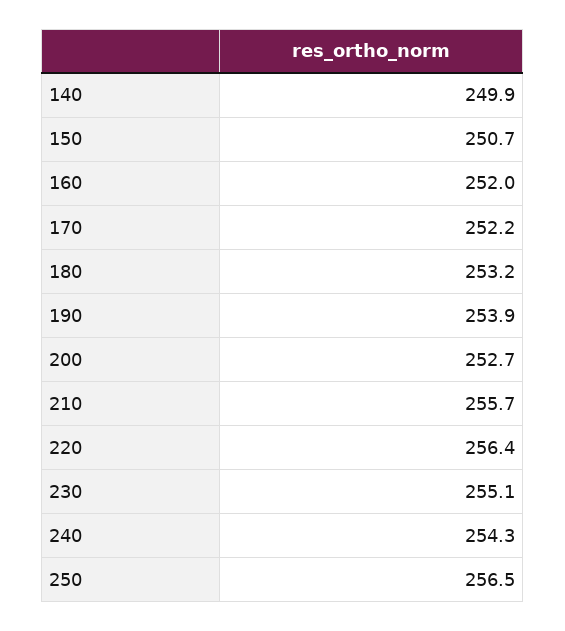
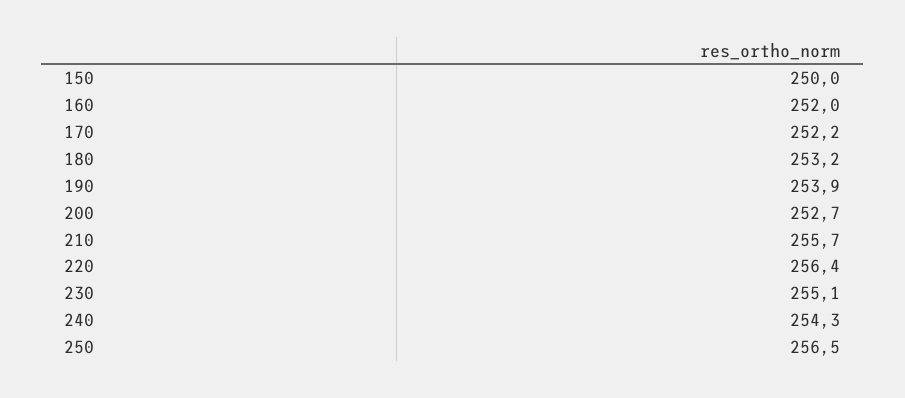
  {
-   "140": 249.9,
-   "150": 250.7,
+   "150": 250,
    "160": 252,
    "170": 252.2,
    "180": 253.2,
    "190": 253.9,
    "200": 252.7,
    "210": 255.7,
    "220": 256.4,
    "230": 255.1,
    "240": 254.3,
    "250": 256.5
  }

